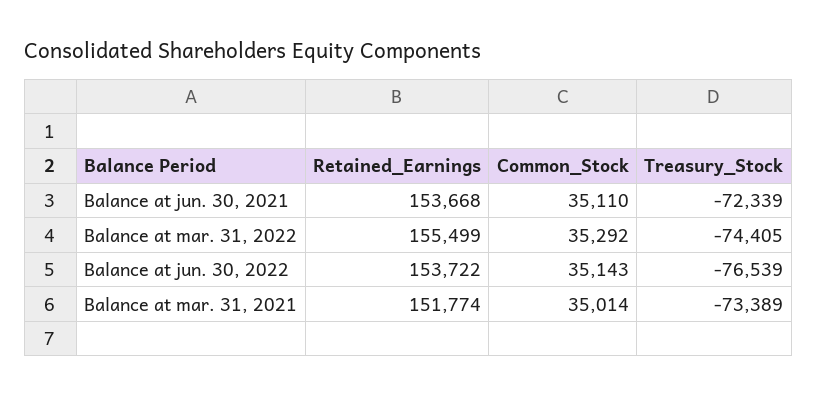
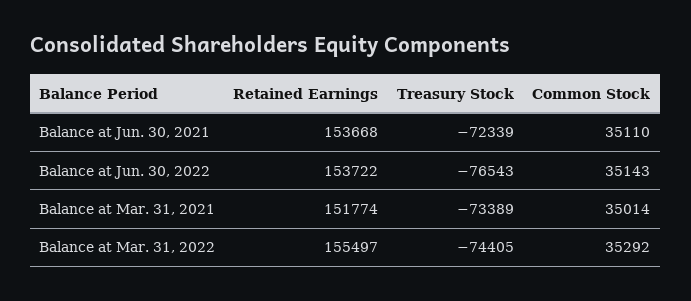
  {
    "Retained_Earnings": {
      "Balance at jun. 30, 2021": 153668,
-     "Balance at mar. 31, 2022": 155499,
+     "Balance at mar. 31, 2022": 155497,
      "Balance at jun. 30, 2022": 153722,
      "Balance at mar. 31, 2021": 151774
    },
    "Common_Stock": {
      "Balance at jun. 30, 2021": 35110,
      "Balance at mar. 31, 2022": 35292,
      "Balance at jun. 30, 2022": 35143,
      "Balance at mar. 31, 2021": 35014
    },
    "Treasury_Stock": {
      "Balance at jun. 30, 2021": -72339,
      "Balance at mar. 31, 2022": -74405,
-     "Balance at jun. 30, 2022": -76539,
+     "Balance at jun. 30, 2022": -76543,
      "Balance at mar. 31, 2021": -73389
    }
  }

